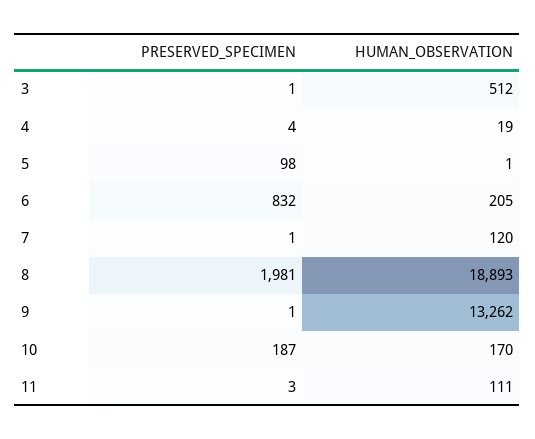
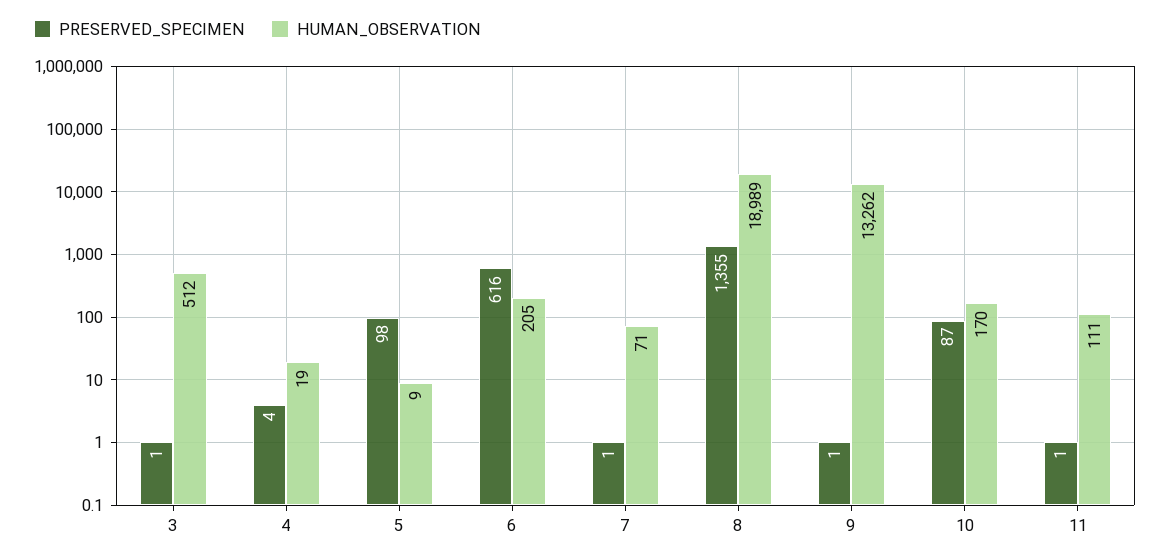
  {
    "PRESERVED_SPECIMEN": {
      "3": 1,
      "4": 4,
      "5": 98,
-     "6": 832,
+     "6": 616,
      "7": 1,
-     "8": 1981,
+     "8": 1355,
      "9": 1,
-     "10": 187,
+     "10": 87,
-     "11": 3
+     "11": 1
    },
    "HUMAN_OBSERVATION": {
      "3": 512,
      "4": 19,
-     "5": 1,
+     "5": 9,
      "6": 205,
-     "7": 120,
+     "7": 71,
-     "8": 18893,
+     "8": 18989,
      "9": 13262,
      "10": 170,
      "11": 111
    }
  }

